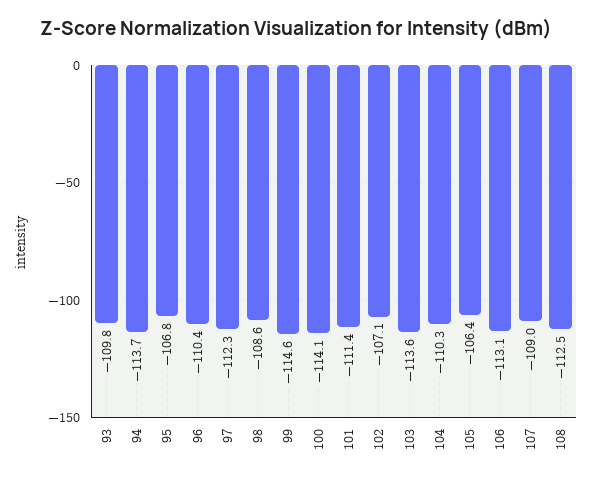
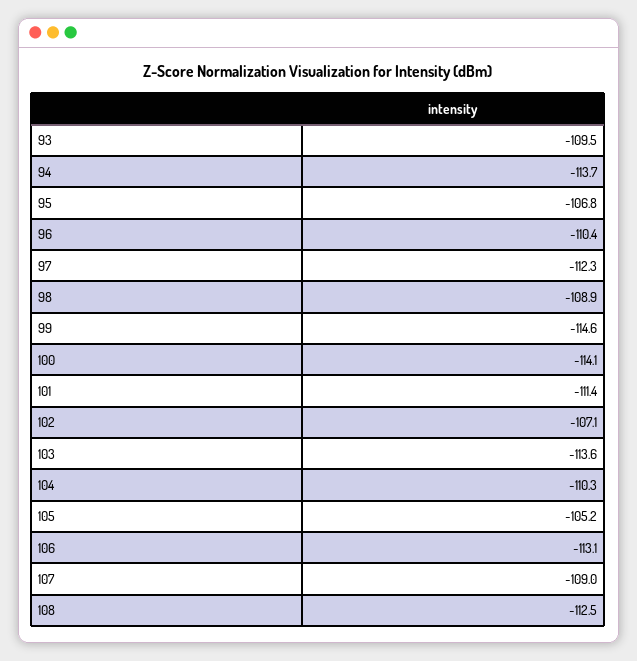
  {
-   "93": -109.8,
+   "93": -109.5,
    "94": -113.7,
    "95": -106.8,
    "96": -110.4,
    "97": -112.3,
-   "98": -108.6,
+   "98": -108.9,
    "99": -114.6,
    "100": -114.1,
    "101": -111.4,
    "102": -107.1,
    "103": -113.6,
    "104": -110.3,
-   "105": -106.4,
+   "105": -105.2,
    "106": -113.1,
    "107": -109,
    "108": -112.5
  }

